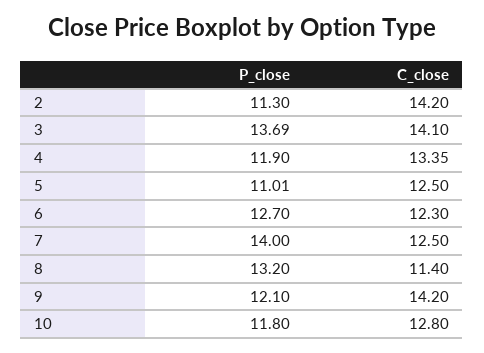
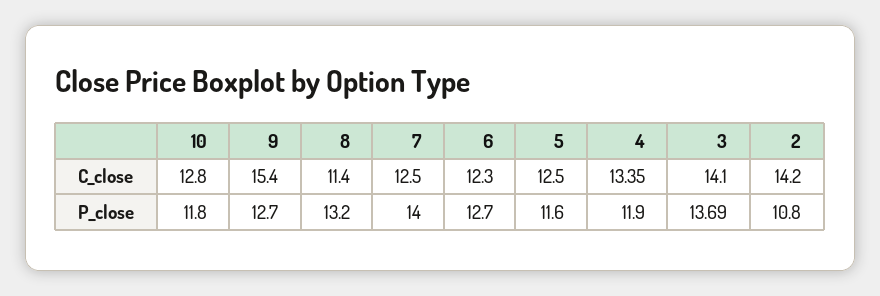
  {
    "P_close": {
-     "2": 11.3,
+     "2": 10.8,
      "3": 13.69,
      "4": 11.9,
-     "5": 11.01,
+     "5": 11.6,
      "6": 12.7,
      "7": 14,
      "8": 13.2,
-     "9": 12.1,
+     "9": 12.7,
      "10": 11.8
    },
    "C_close": {
      "2": 14.2,
      "3": 14.1,
      "4": 13.35,
      "5": 12.5,
      "6": 12.3,
      "7": 12.5,
      "8": 11.4,
-     "9": 14.2,
+     "9": 15.4,
      "10": 12.8
    }
  }

